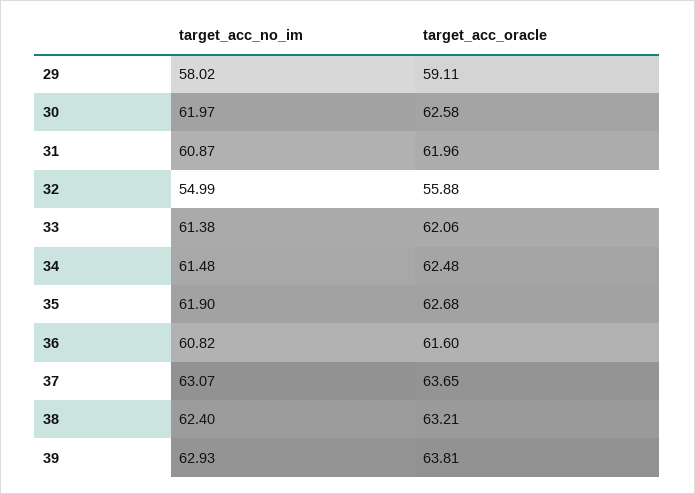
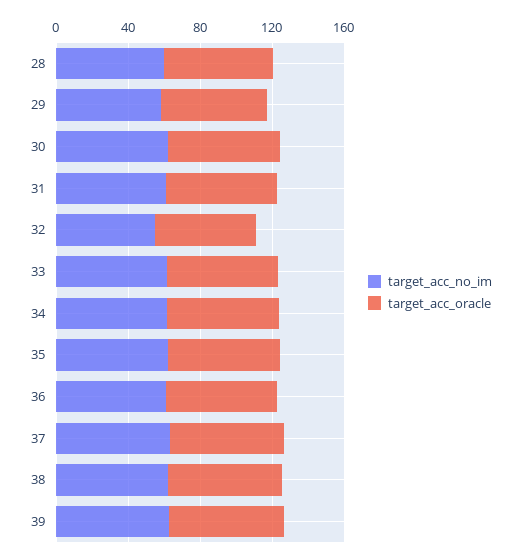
  {
    "target_acc_no_im": {
      "29": 58.02,
      "30": 61.97,
      "31": 60.87,
      "32": 54.99,
      "33": 61.38,
      "34": 61.48,
      "35": 61.9,
      "36": 60.82,
      "37": 63.07,
      "38": 62.4,
-     "39": 62.93
+     "39": 62.93,
+     "28": 60
    },
    "target_acc_oracle": {
      "29": 59.11,
      "30": 62.58,
      "31": 61.96,
      "32": 55.88,
      "33": 62.06,
      "34": 62.48,
      "35": 62.68,
      "36": 61.6,
      "37": 63.65,
      "38": 63.21,
-     "39": 63.81
+     "39": 63.81,
+     "28": 60
    }
  }

